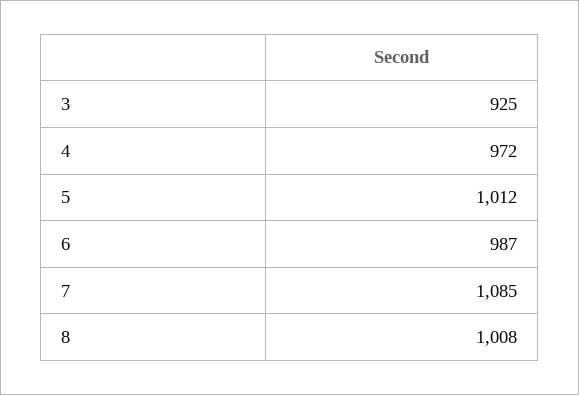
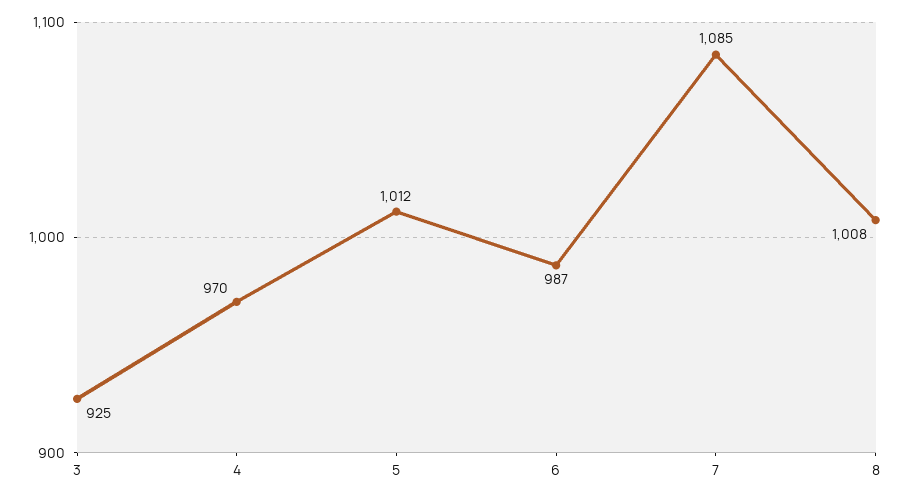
  {
    "3": 925,
-   "4": 972,
+   "4": 970,
    "5": 1012,
    "6": 987,
    "7": 1085,
    "8": 1008
  }

